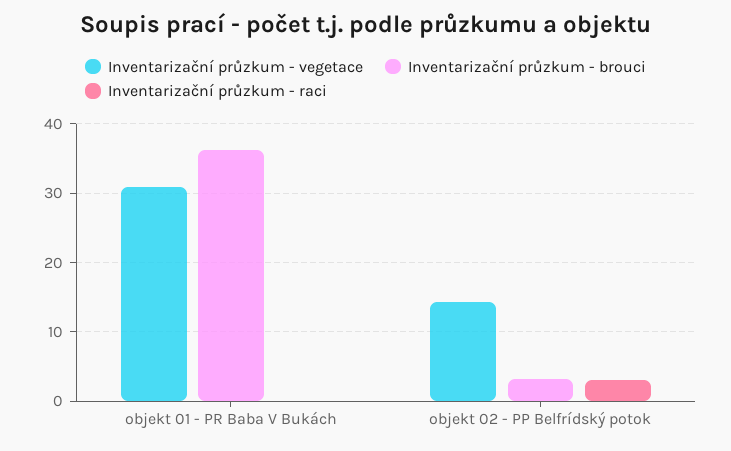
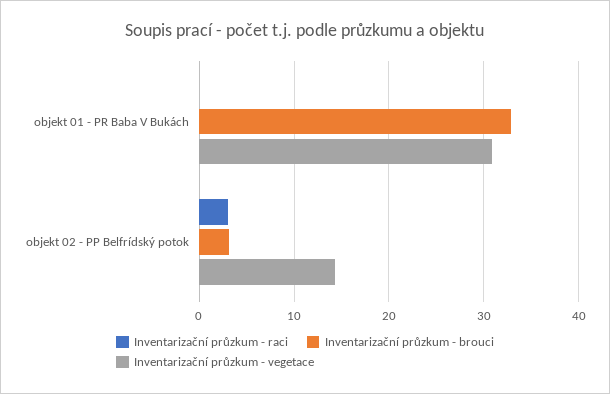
  {
    "Inventarizační průzkum - vegetace": {
      "objekt 01 - PR Baba V Bukách": 31,
      "objekt 02 - PP Belfrídský potok": 14
    },
    "Inventarizační průzkum - brouci": {
-     "objekt 01 - PR Baba V Bukách": 36,
+     "objekt 01 - PR Baba V Bukách": 33,
      "objekt 02 - PP Belfrídský potok": 3
    },
    "Inventarizační průzkum - raci": {
      "objekt 01 - PR Baba V Bukách": 0,
      "objekt 02 - PP Belfrídský potok": 3
    }
  }

